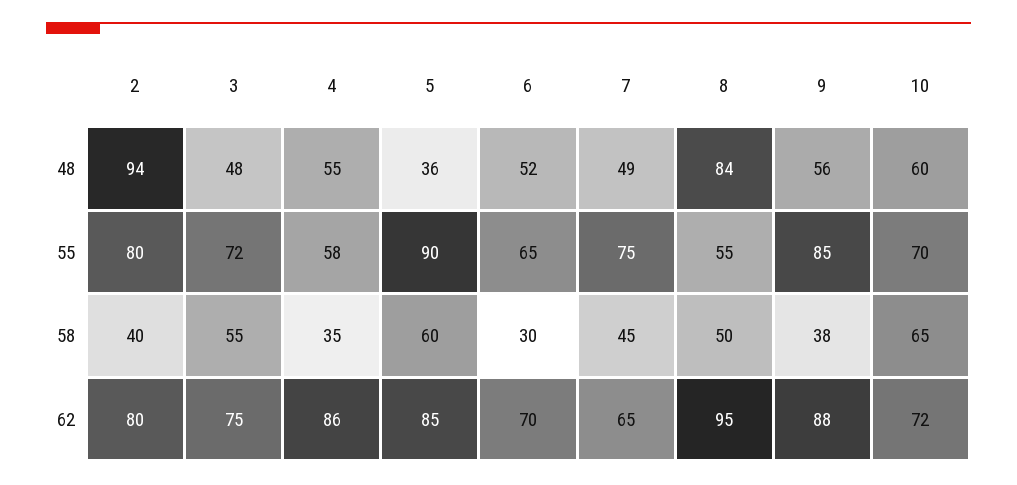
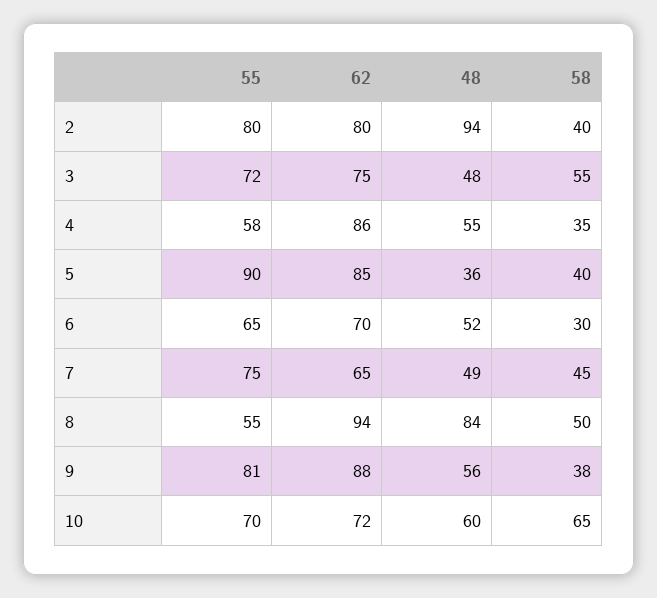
  {
    "2": {
      "48": 94,
      "55": 80,
      "58": 40,
      "62": 80
    },
    "3": {
      "48": 48,
      "55": 72,
      "58": 55,
      "62": 75
    },
    "4": {
      "48": 55,
      "55": 58,
      "58": 35,
      "62": 86
    },
    "5": {
      "48": 36,
      "55": 90,
-     "58": 60,
+     "58": 40,
      "62": 85
    },
    "6": {
      "48": 52,
      "55": 65,
      "58": 30,
      "62": 70
    },
    "7": {
      "48": 49,
      "55": 75,
      "58": 45,
      "62": 65
    },
    "8": {
      "48": 84,
      "55": 55,
      "58": 50,
-     "62": 95
+     "62": 94
    },
    "9": {
      "48": 56,
-     "55": 85,
+     "55": 81,
      "58": 38,
      "62": 88
    },
    "10": {
      "48": 60,
      "55": 70,
      "58": 65,
      "62": 72
    }
  }

